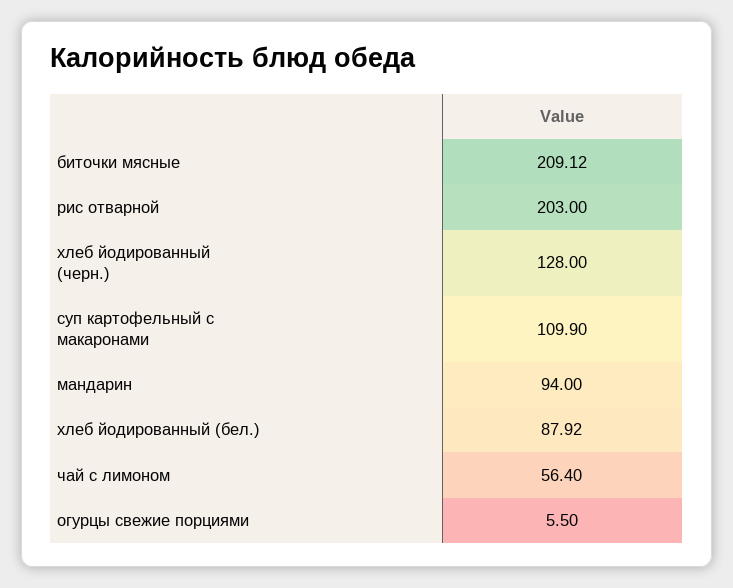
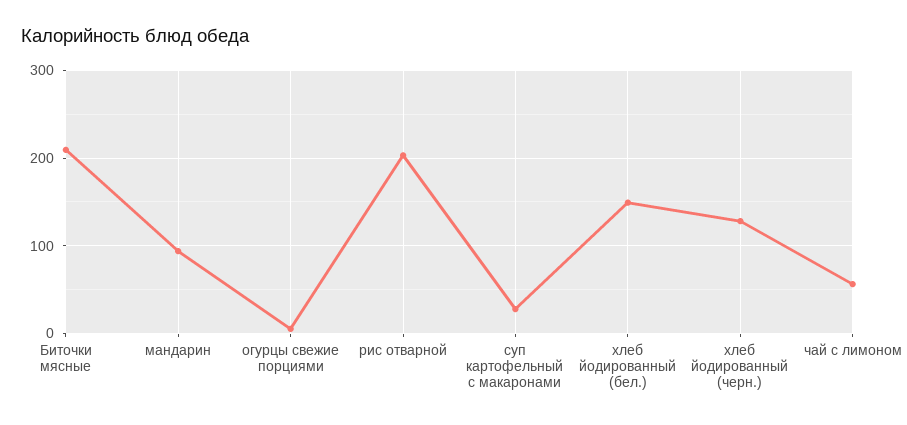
  {
    "биточки мясные": 209.12,
    "рис отварной": 203,
    "хлеб йодированный (черн.)": 128,
-   "суп картофельный с макаронами": 109.9,
+   "суп картофельный с макаронами": 30,
    "мандарин": 94,
-   "хлеб йодированный (бел.)": 87.92,
+   "хлеб йодированный (бел.)": 150,
    "чай с лимоном": 56.4,
    "огурцы свежие порциями": 5.5
  }

